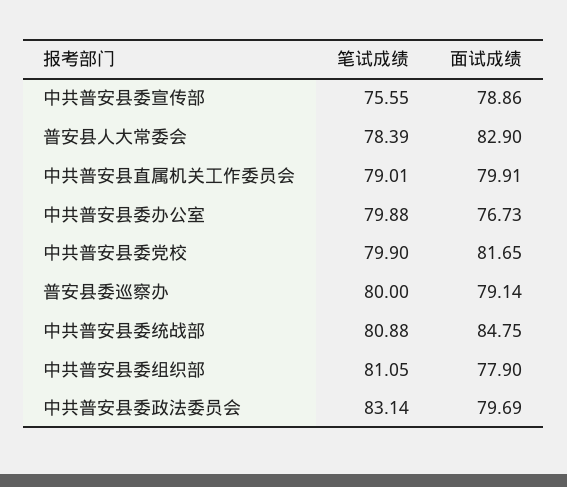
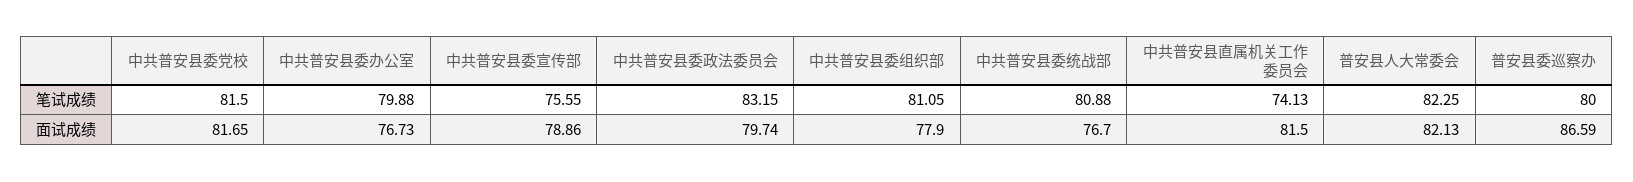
  {
    "笔试成绩": {
      "中共普安县委宣传部": 75.55,
-     "普安县人大常委会": 78.39,
+     "普安县人大常委会": 82.25,
-     "中共普安县直属机关工作委员会": 79.01,
+     "中共普安县直属机关工作委员会": 74.13,
      "中共普安县委办公室": 79.88,
-     "中共普安县委党校": 79.9,
+     "中共普安县委党校": 81.5,
      "普安县委巡察办": 80,
      "中共普安县委统战部": 80.88,
      "中共普安县委组织部": 81.05,
-     "中共普安县委政法委员会": 83.14
+     "中共普安县委政法委员会": 83.15
    },
    "面试成绩": {
      "中共普安县委宣传部": 78.86,
-     "普安县人大常委会": 82.9,
+     "普安县人大常委会": 82.13,
-     "中共普安县直属机关工作委员会": 79.91,
+     "中共普安县直属机关工作委员会": 81.5,
      "中共普安县委办公室": 76.73,
      "中共普安县委党校": 81.65,
-     "普安县委巡察办": 79.14,
+     "普安县委巡察办": 86.59,
-     "中共普安县委统战部": 84.75,
+     "中共普安县委统战部": 76.7,
      "中共普安县委组织部": 77.9,
-     "中共普安县委政法委员会": 79.69
+     "中共普安县委政法委员会": 79.74
    }
  }

